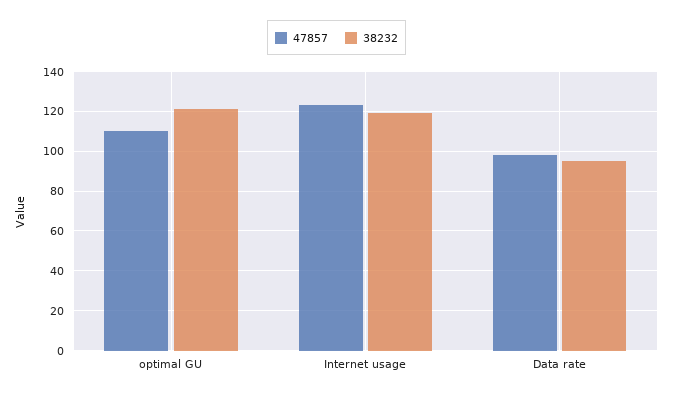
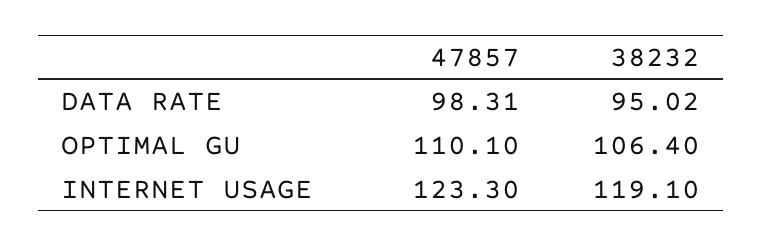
  {
    "47857": {
      "optimal GU": 110.1,
      "Internet usage": 123.3,
      "Data rate": 98.31
    },
    "38232": {
-     "optimal GU": 120,
+     "optimal GU": 106.4,
      "Internet usage": 119.1,
      "Data rate": 95.02
    }
  }

